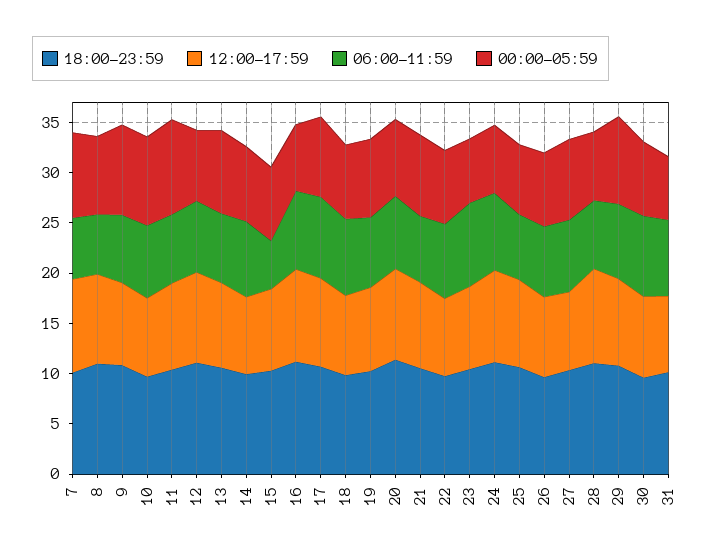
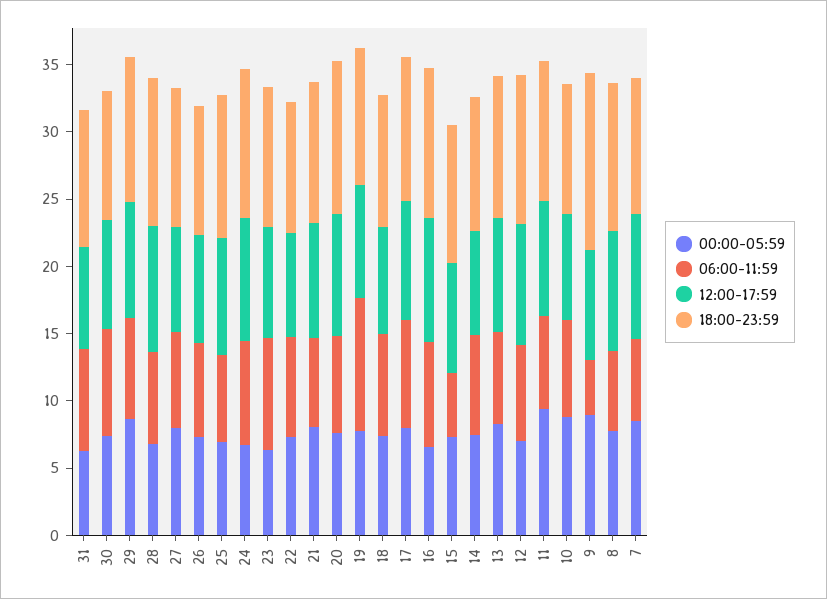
  {
    "18:00-23:59": {
      "7": 10,
      "8": 11,
-     "9": 11,
+     "9": 13,
      "10": 10,
      "11": 10,
      "12": 11,
      "13": 11,
      "14": 10,
      "15": 10,
      "16": 11,
      "17": 11,
      "18": 10,
      "19": 10,
      "20": 11,
      "21": 11,
      "22": 10,
      "23": 10,
      "24": 11,
      "25": 11,
      "26": 10,
      "27": 10,
      "28": 11,
      "29": 11,
      "30": 10,
      "31": 10
    },
    "12:00-17:59": {
      "7": 9,
      "8": 9,
      "9": 8,
      "10": 8,
      "11": 9,
      "12": 9,
      "13": 8,
      "14": 8,
      "15": 8,
      "16": 9,
      "17": 9,
      "18": 8,
      "19": 8,
      "20": 9,
      "21": 9,
      "22": 8,
      "23": 8,
      "24": 9,
      "25": 9,
      "26": 8,
      "27": 8,
      "28": 9,
      "29": 9,
      "30": 8,
      "31": 8
    },
    "06:00-11:59": {
      "7": 6,
      "8": 6,
-     "9": 7,
+     "9": 4,
      "10": 7,
      "11": 7,
      "12": 7,
      "13": 7,
      "14": 8,
      "15": 5,
      "16": 8,
      "17": 8,
      "18": 8,
-     "19": 7,
+     "19": 10,
      "20": 7,
      "21": 7,
      "22": 7,
      "23": 8,
      "24": 8,
      "25": 7,
      "26": 7,
      "27": 7,
      "28": 7,
      "29": 7,
      "30": 8,
      "31": 8
    },
    "00:00-05:59": {
      "7": 8,
      "8": 8,
      "9": 9,
      "10": 9,
      "11": 9,
      "12": 7,
      "13": 8,
      "14": 7,
      "15": 7,
      "16": 7,
      "17": 8,
      "18": 7,
      "19": 8,
      "20": 8,
      "21": 8,
      "22": 7,
      "23": 6,
      "24": 7,
      "25": 7,
      "26": 7,
      "27": 8,
      "28": 7,
      "29": 9,
      "30": 7,
      "31": 6
    }
  }

